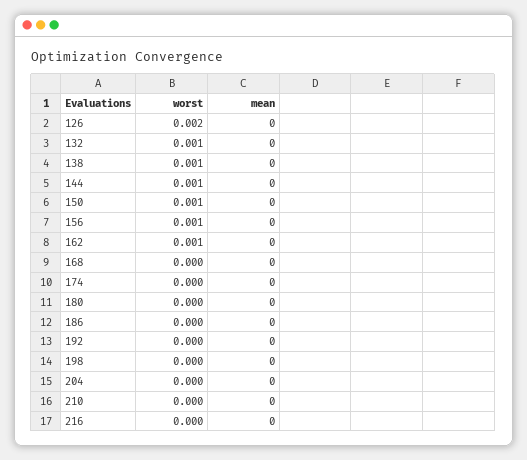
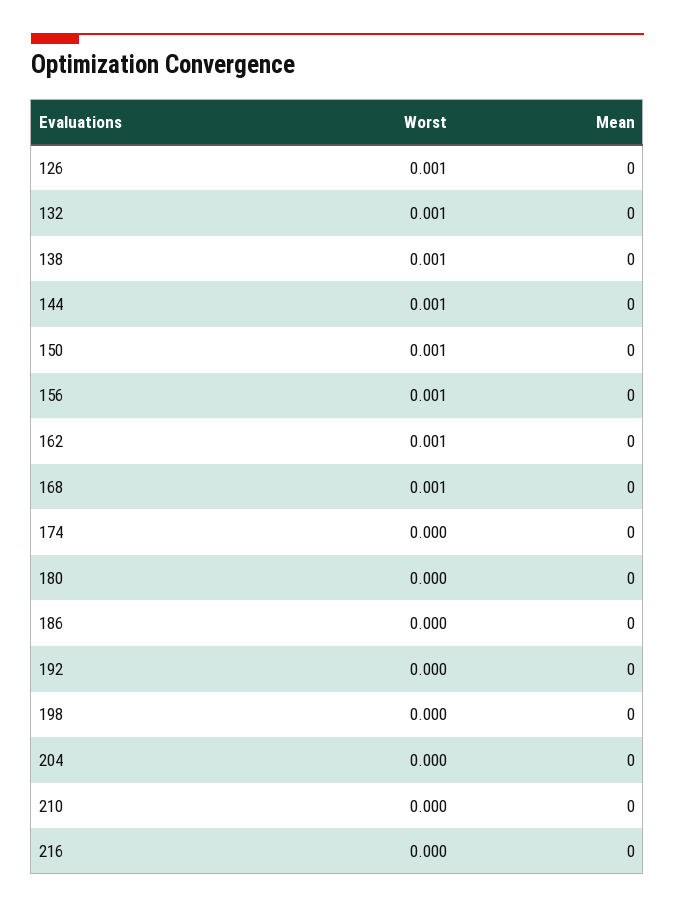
  {
    "worst": {
-     "126": 0.002,
+     "126": 0.001,
      "132": 0.001,
      "138": 0.001,
      "144": 0.001,
      "150": 0.001,
      "156": 0.001,
      "162": 0.001,
-     "168": 0,
+     "168": 0.001,
      "174": 0,
      "180": 0,
      "186": 0,
      "192": 0,
      "198": 0,
      "204": 0,
      "210": 0,
      "216": 0
    },
    "mean": {
      "126": 0,
      "132": 0,
      "138": 0,
      "144": 0,
      "150": 0,
      "156": 0,
      "162": 0,
      "168": 0,
      "174": 0,
      "180": 0,
      "186": 0,
      "192": 0,
      "198": 0,
      "204": 0,
      "210": 0,
      "216": 0
    }
  }

